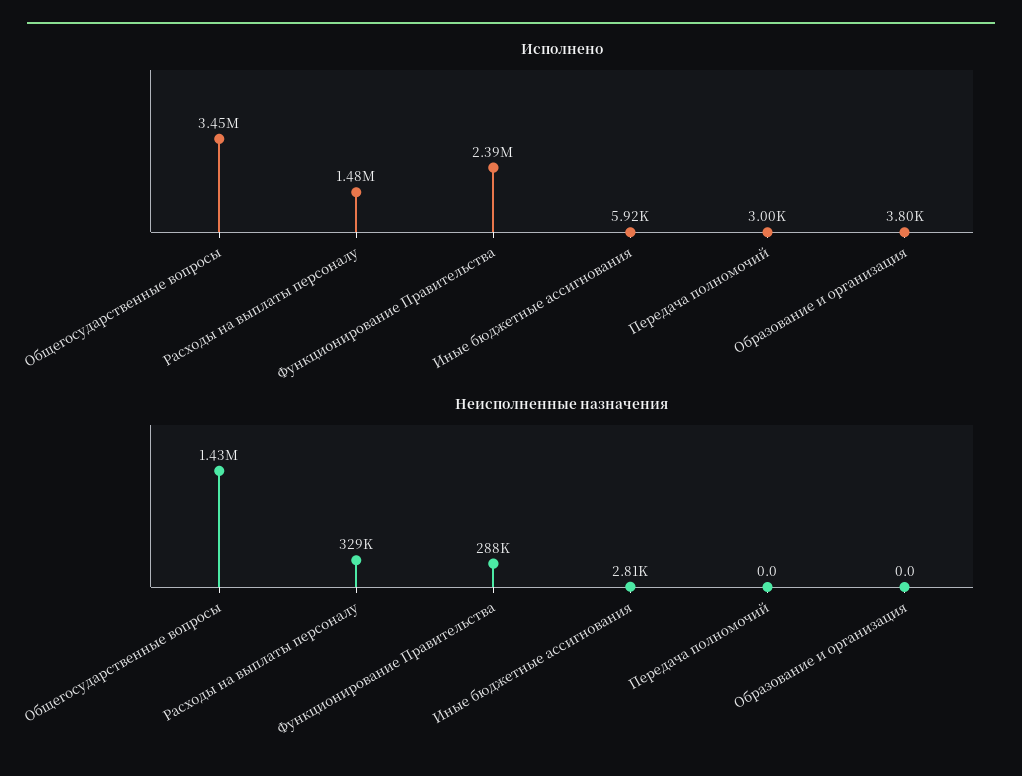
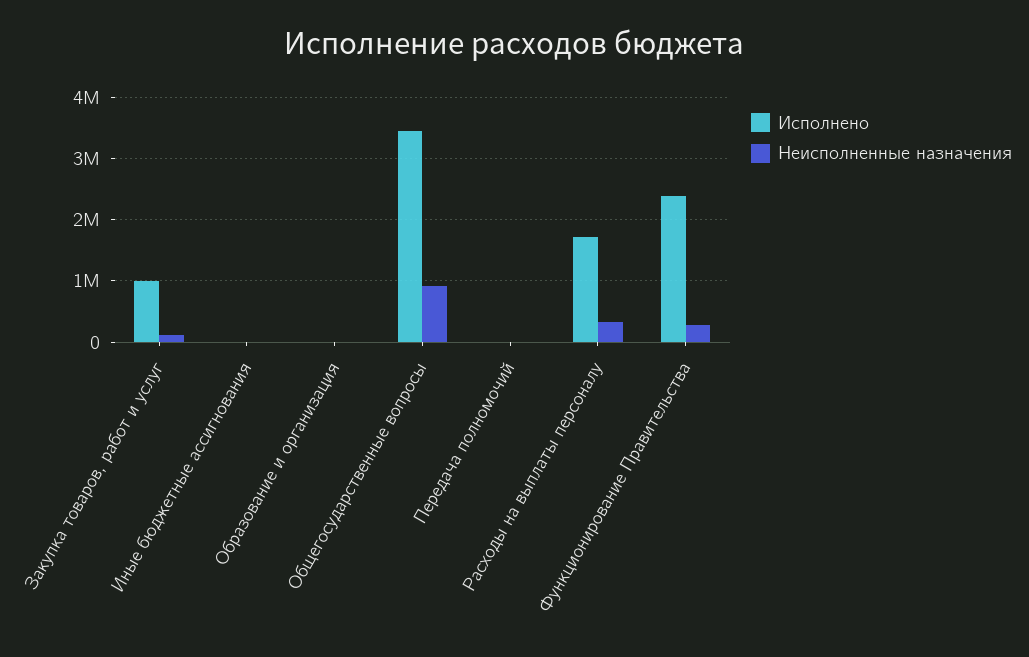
  {
    "Исполнено": {
      "Общегосударственные вопросы": 3450000,
-     "Расходы на выплаты персоналу": 1480000,
+     "Расходы на выплаты персоналу": 1700000,
      "Функционирование Правительства": 2390000,
      "Иные бюджетные ассигнования": 5920,
      "Передача полномочий": 3000,
-     "Образование и организация": 3800
+     "Образование и организация": 3800,
+     "Закупка товаров, работ и услуг": 1000000
    },
    "Неисполненные назначения": {
-     "Общегосударственные вопросы": 1430000,
+     "Общегосударственные вопросы": 900000,
      "Расходы на выплаты персоналу": 329000,
      "Функционирование Правительства": 288000,
      "Иные бюджетные ассигнования": 2810,
      "Передача полномочий": 0,
-     "Образование и организация": 0
+     "Образование и организация": 0,
+     "Закупка товаров, работ и услуг": 100000
    }
  }

